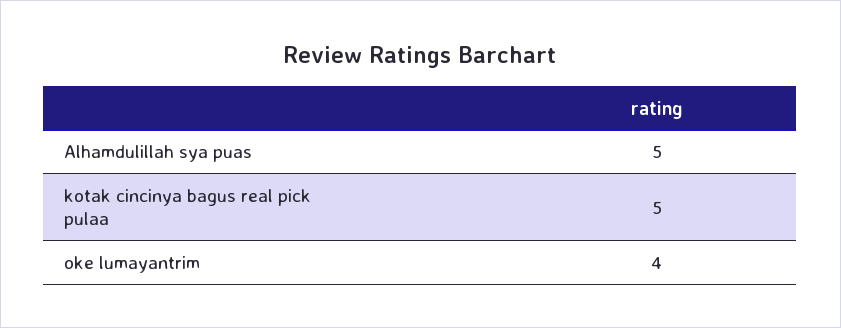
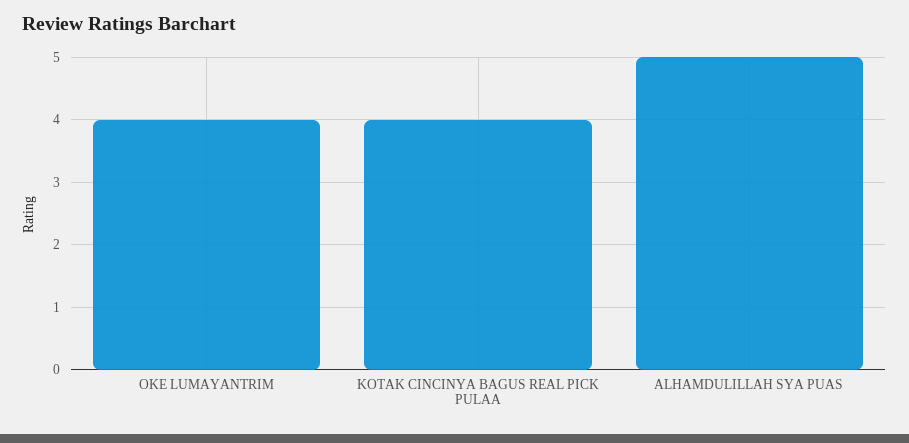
  {
    "Alhamdulillah sya puas": 5,
-   "kotak cincinya bagus real pick pulaa": 5,
+   "kotak cincinya bagus real pick pulaa": 4,
    "oke lumayantrim": 4
  }

